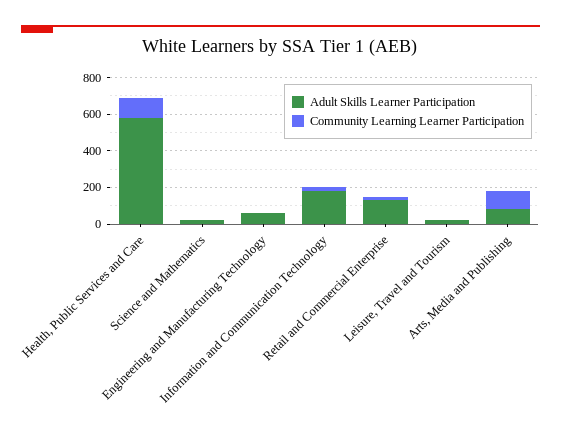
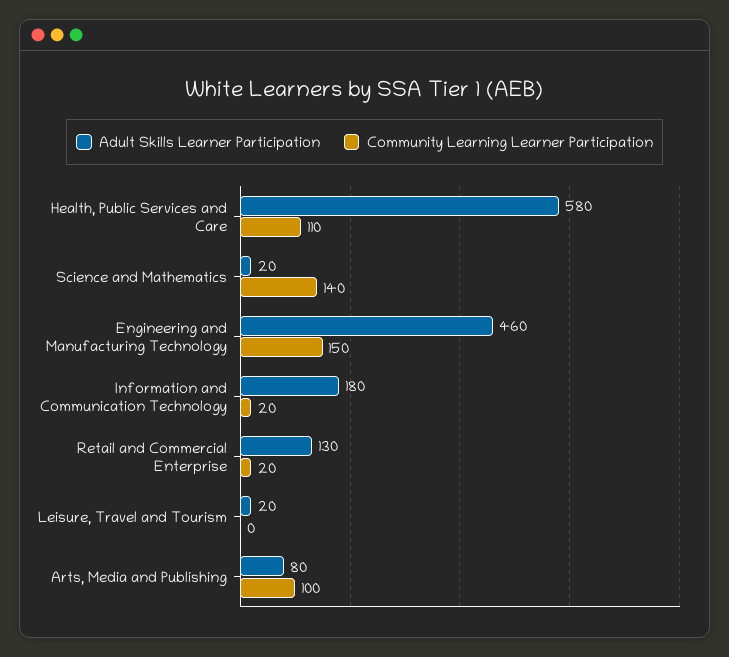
  {
    "Adult Skills Learner Participation": {
      "Health, Public Services and Care": 580,
      "Science and Mathematics": 20,
-     "Engineering and Manufacturing Technology": 50,
+     "Engineering and Manufacturing Technology": 460,
      "Information and Communication Technology": 180,
      "Retail and Commercial Enterprise": 130,
      "Leisure, Travel and Tourism": 20,
      "Arts, Media and Publishing": 80
    },
    "Community Learning Learner Participation": {
      "Health, Public Services and Care": 110,
-     "Science and Mathematics": 0,
+     "Science and Mathematics": 140,
-     "Engineering and Manufacturing Technology": 0,
+     "Engineering and Manufacturing Technology": 150,
      "Information and Communication Technology": 20,
      "Retail and Commercial Enterprise": 20,
      "Leisure, Travel and Tourism": 0,
      "Arts, Media and Publishing": 100
    }
  }

